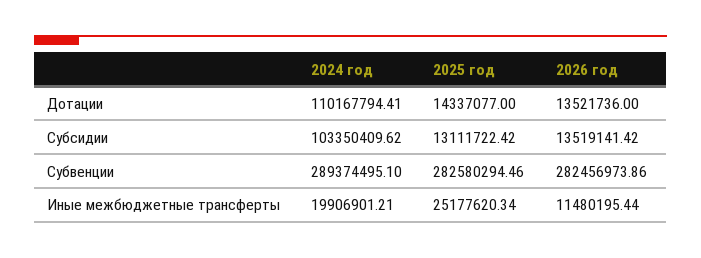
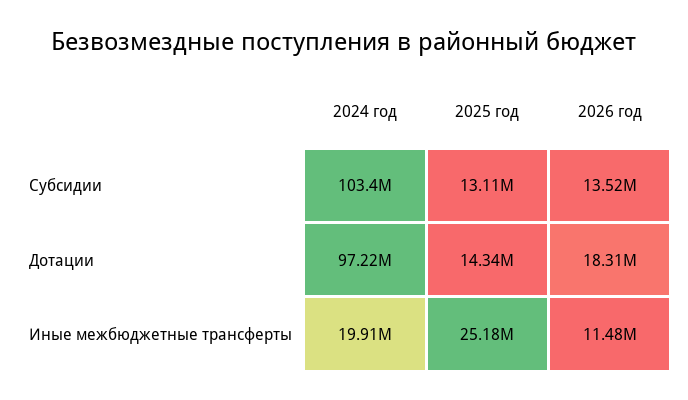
  {
    "2024 год": {
-     "Дотации": 110167794.41,
+     "Дотации": 97220000,
      "Субсидии": 103350409.62,
-     "Субвенции": 289374495.1,
      "Иные межбюджетные трансферты": 19906901.21
    },
    "2025 год": {
      "Дотации": 14337077,
      "Субсидии": 13111722.42,
-     "Субвенции": 282580294.46,
      "Иные межбюджетные трансферты": 25177620.34
    },
    "2026 год": {
-     "Дотации": 13521736,
+     "Дотации": 18310000,
      "Субсидии": 13519141.42,
-     "Субвенции": 282456973.86,
      "Иные межбюджетные трансферты": 11480195.44
    }
  }

